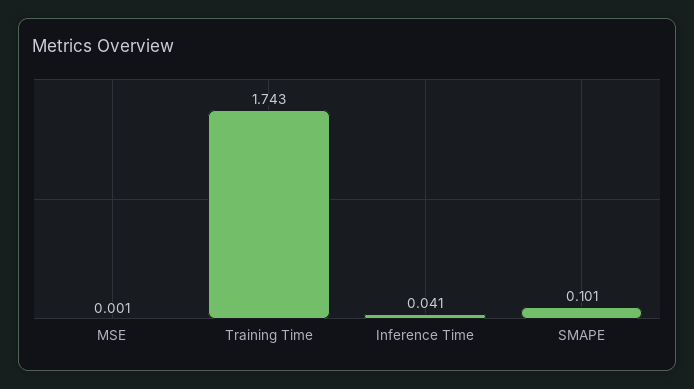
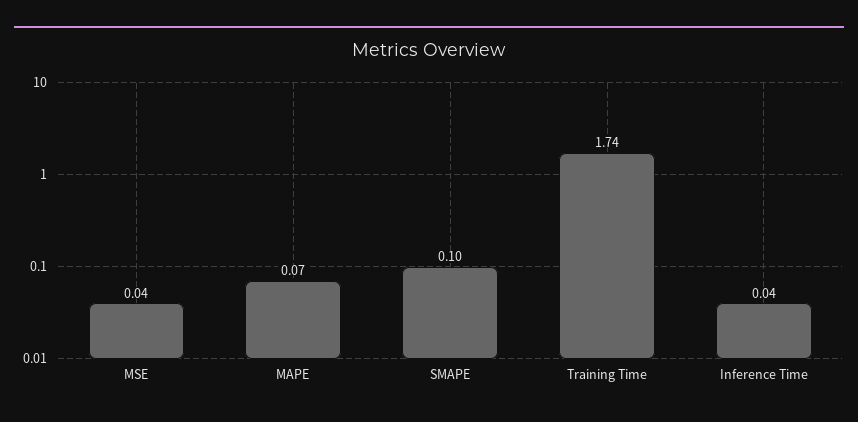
  {
-   "MSE": 0.001,
+   "MSE": 0.04,
    "Training Time": 1.743,
    "Inference Time": 0.041,
-   "SMAPE": 0.101
+   "SMAPE": 0.101,
+   "MAPE": 0.07
  }

